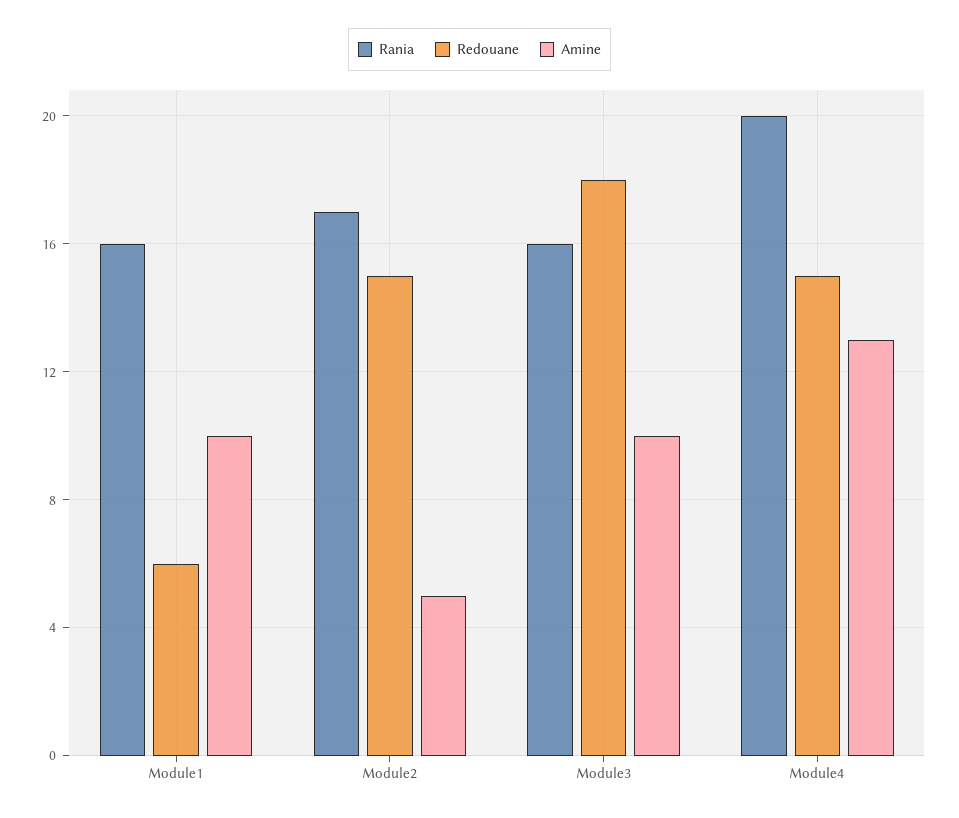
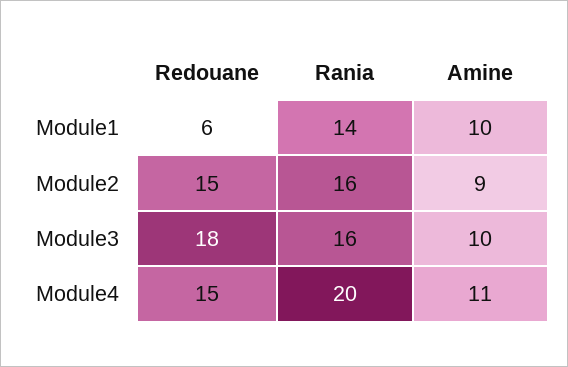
  {
    "Rania": {
-     "Module1": 16,
+     "Module1": 14,
-     "Module2": 17,
+     "Module2": 16,
      "Module3": 16,
      "Module4": 20
    },
    "Redouane": {
      "Module1": 6,
      "Module2": 15,
      "Module3": 18,
      "Module4": 15
    },
    "Amine": {
      "Module1": 10,
-     "Module2": 5,
+     "Module2": 9,
      "Module3": 10,
-     "Module4": 13
+     "Module4": 11
    }
  }

